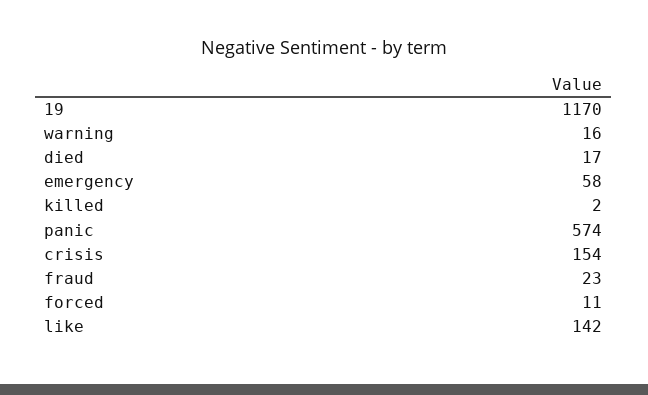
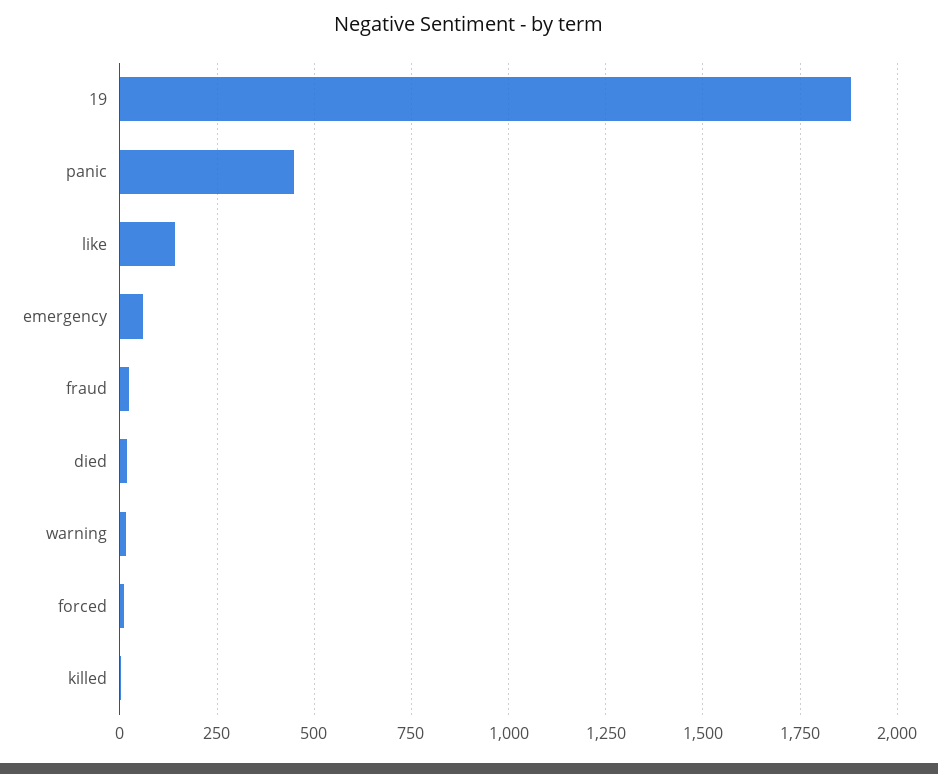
  {
-   "19": 1170,
+   "19": 1875,
    "warning": 16,
    "died": 17,
    "emergency": 58,
    "killed": 2,
-   "panic": 574,
+   "panic": 450,
-   "crisis": 154,
    "fraud": 23,
    "forced": 11,
    "like": 142
  }

